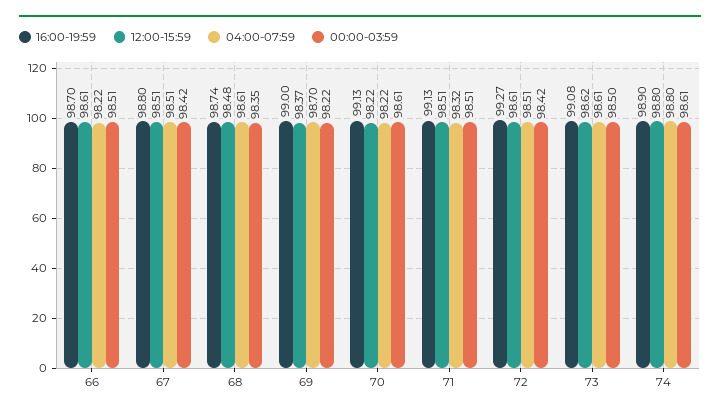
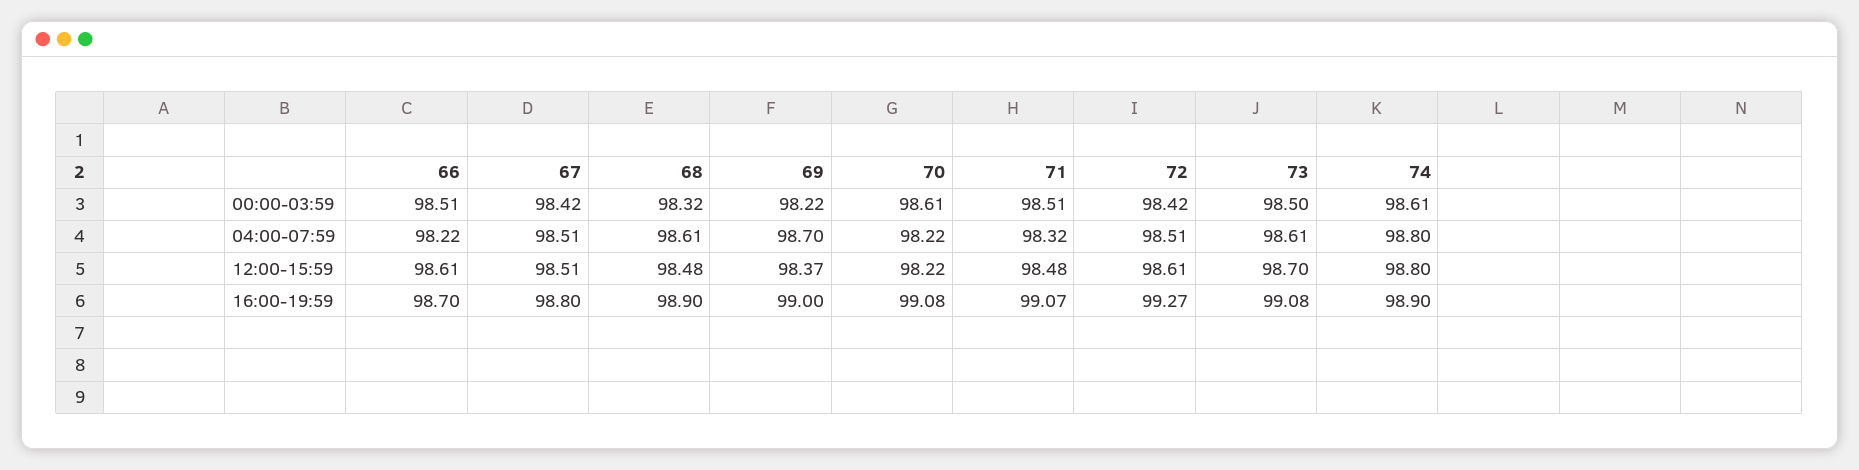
  {
    "16:00-19:59": {
      "66": 98.7,
      "67": 98.8,
-     "68": 98.74,
+     "68": 98.9,
      "69": 99,
-     "70": 99.13,
+     "70": 99.08,
-     "71": 99.13,
+     "71": 99.07,
      "72": 99.27,
      "73": 99.08,
      "74": 98.9
    },
    "12:00-15:59": {
      "66": 98.61,
      "67": 98.51,
      "68": 98.48,
      "69": 98.37,
      "70": 98.22,
-     "71": 98.51,
+     "71": 98.48,
      "72": 98.61,
-     "73": 98.62,
+     "73": 98.7,
      "74": 98.8
    },
    "04:00-07:59": {
      "66": 98.22,
      "67": 98.51,
      "68": 98.61,
      "69": 98.7,
      "70": 98.22,
      "71": 98.32,
      "72": 98.51,
      "73": 98.61,
      "74": 98.8
    },
    "00:00-03:59": {
      "66": 98.51,
      "67": 98.42,
-     "68": 98.35,
+     "68": 98.32,
      "69": 98.22,
      "70": 98.61,
      "71": 98.51,
      "72": 98.42,
      "73": 98.5,
      "74": 98.61
    }
  }

